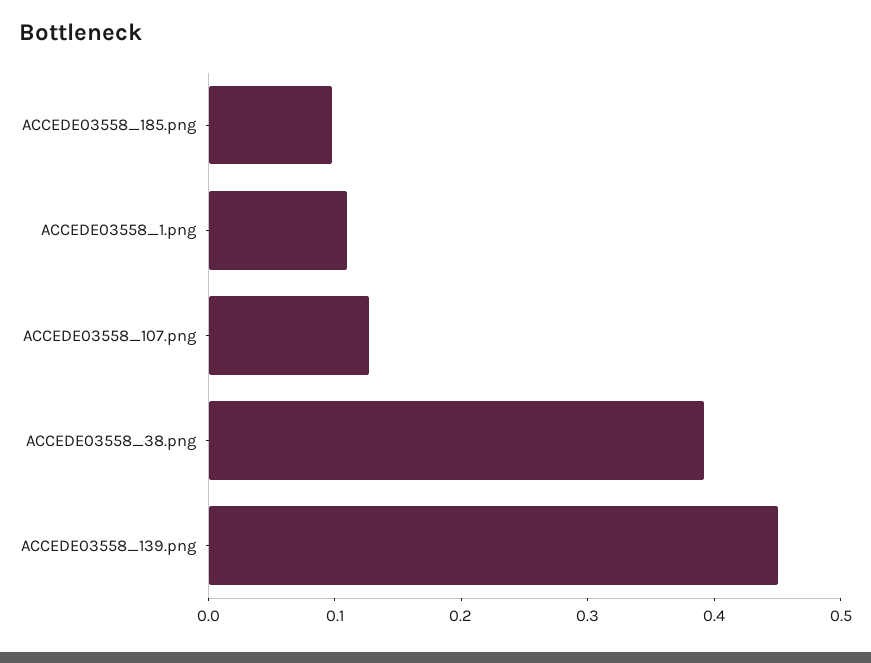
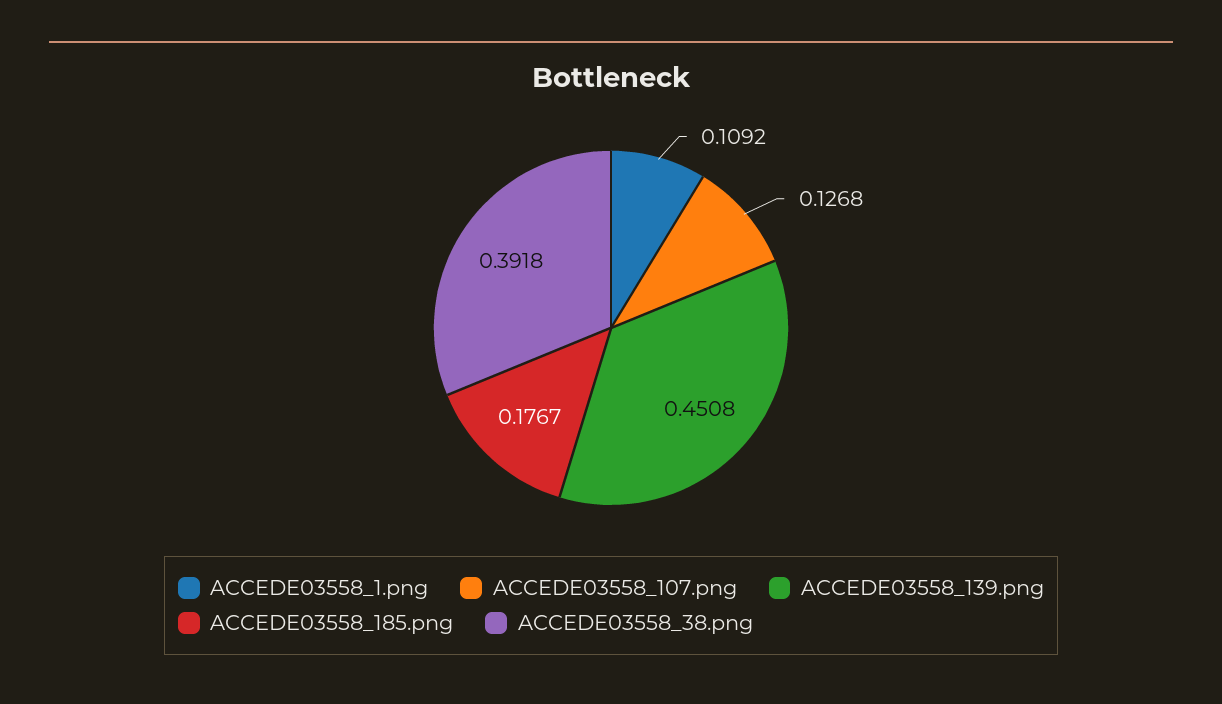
  {
-   "ACCEDE03558_185.png": 0.1,
+   "ACCEDE03558_185.png": 0.1767,
    "ACCEDE03558_1.png": 0.1092,
    "ACCEDE03558_107.png": 0.1268,
    "ACCEDE03558_38.png": 0.3918,
    "ACCEDE03558_139.png": 0.4508
  }

